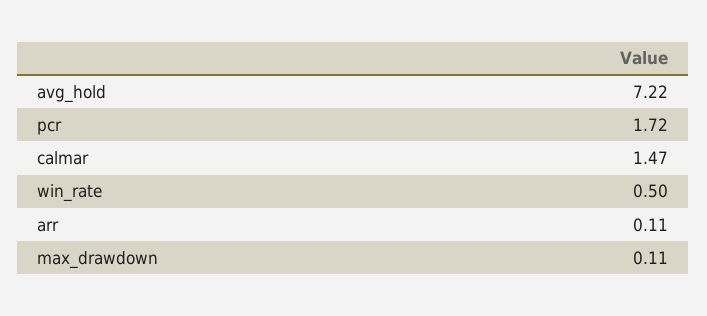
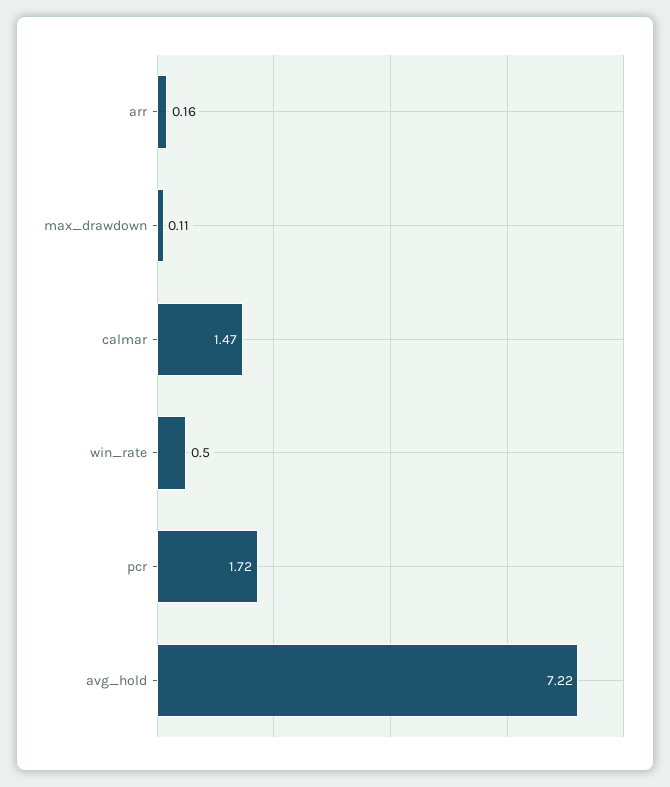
  {
    "avg_hold": 7.22,
    "pcr": 1.72,
    "calmar": 1.47,
    "win_rate": 0.5,
-   "arr": 0.11,
+   "arr": 0.16,
    "max_drawdown": 0.11
  }

